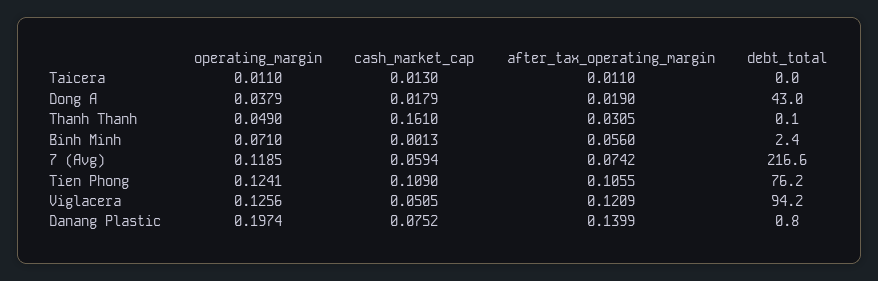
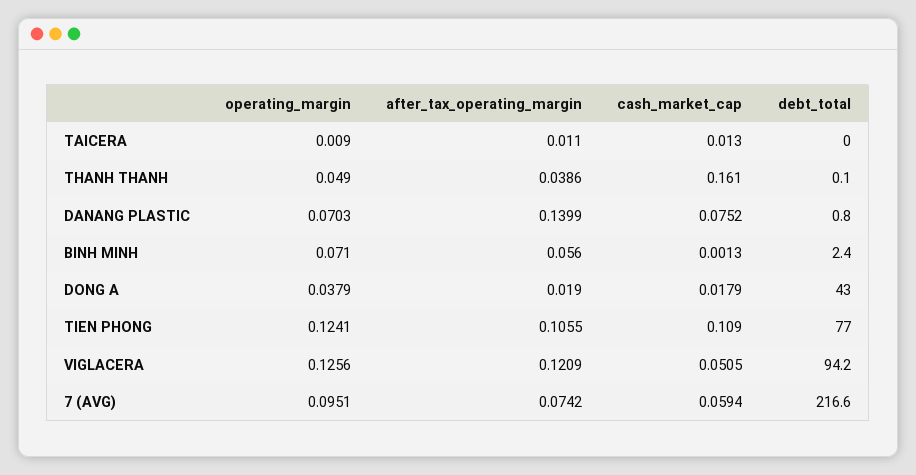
  {
    "operating_margin": {
-     "Taicera": 0.011,
+     "Taicera": 0.009,
      "Dong A": 0.0379,
      "Thanh Thanh": 0.049,
      "Binh Minh": 0.071,
-     "7 (Avg)": 0.1185,
+     "7 (Avg)": 0.0951,
      "Tien Phong": 0.1241,
      "Viglacera": 0.1256,
-     "Danang Plastic": 0.1974
+     "Danang Plastic": 0.0703
    },
    "cash_market_cap": {
      "Taicera": 0.013,
      "Dong A": 0.0179,
      "Thanh Thanh": 0.161,
      "Binh Minh": 0.0013,
      "7 (Avg)": 0.0594,
      "Tien Phong": 0.109,
      "Viglacera": 0.0505,
      "Danang Plastic": 0.0752
    },
    "after_tax_operating_margin": {
      "Taicera": 0.011,
      "Dong A": 0.019,
-     "Thanh Thanh": 0.0305,
+     "Thanh Thanh": 0.0386,
      "Binh Minh": 0.056,
      "7 (Avg)": 0.0742,
      "Tien Phong": 0.1055,
      "Viglacera": 0.1209,
      "Danang Plastic": 0.1399
    },
    "debt_total": {
      "Taicera": 0,
      "Dong A": 43,
      "Thanh Thanh": 0.1,
      "Binh Minh": 2.4,
      "7 (Avg)": 216.6,
-     "Tien Phong": 76.2,
+     "Tien Phong": 77,
      "Viglacera": 94.2,
      "Danang Plastic": 0.8
    }
  }

